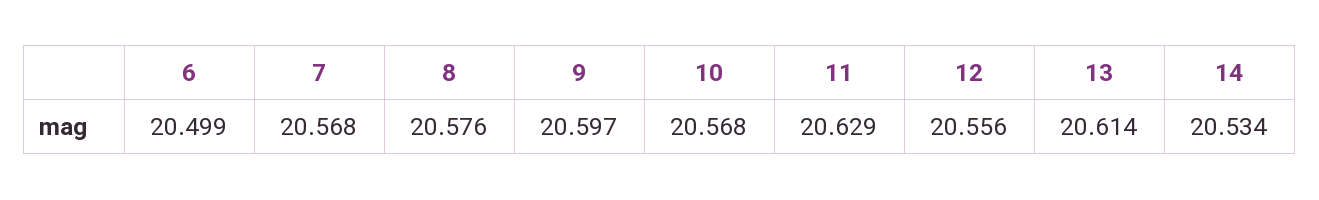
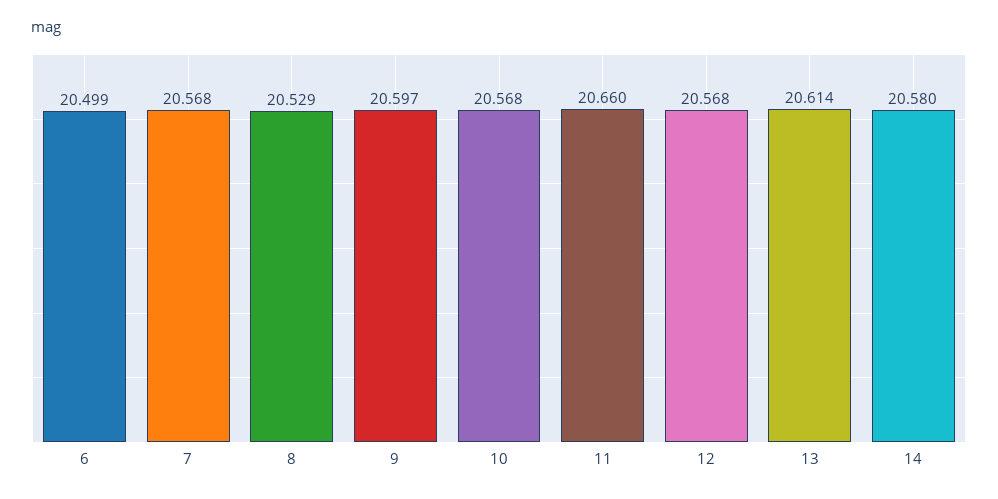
  {
    "6": 20.499,
    "7": 20.568,
-   "8": 20.576,
+   "8": 20.529,
    "9": 20.597,
    "10": 20.568,
-   "11": 20.629,
+   "11": 20.66,
-   "12": 20.556,
+   "12": 20.568,
    "13": 20.614,
-   "14": 20.534
+   "14": 20.58
  }

